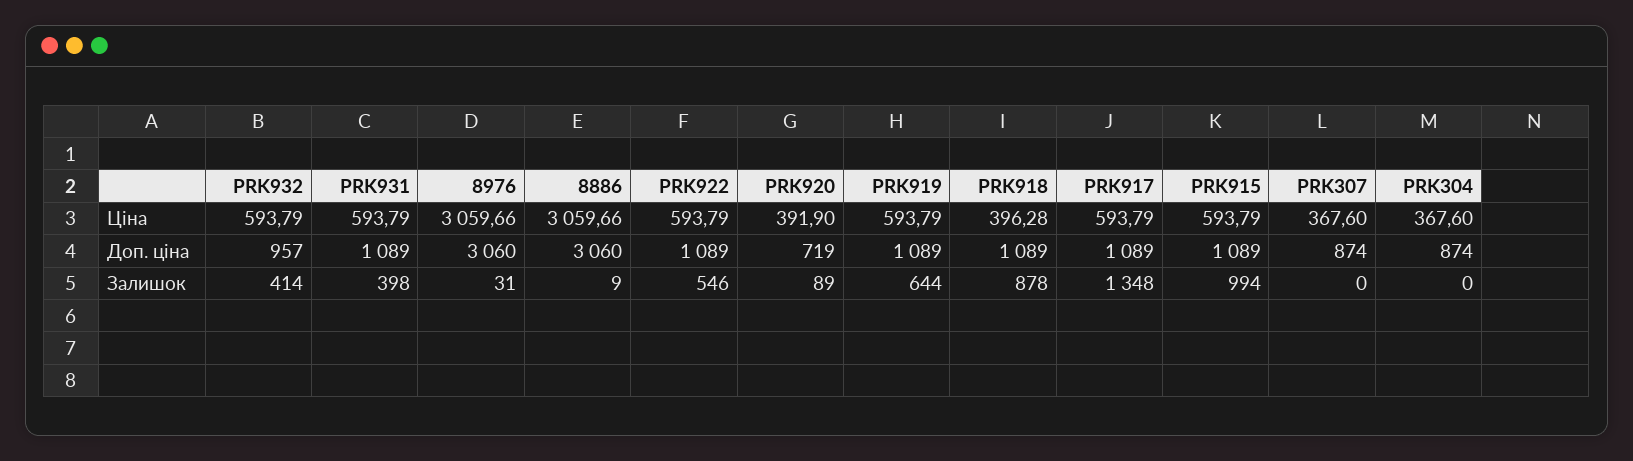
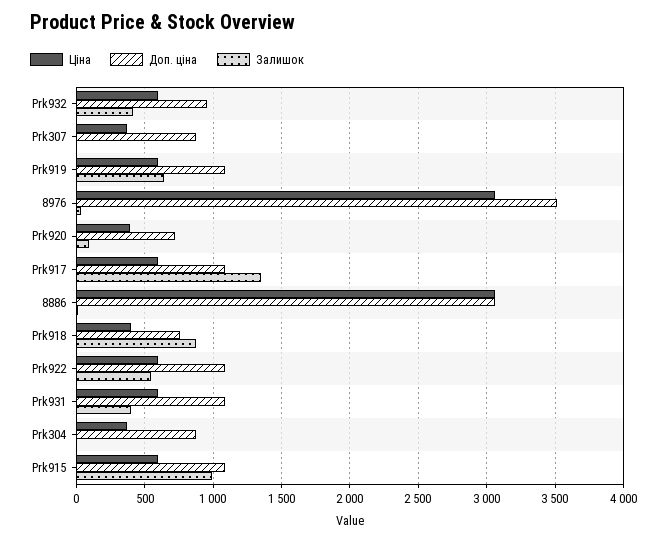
  {
    "Ціна": {
      "PRK932": 593.79,
      "PRK931": 593.79,
      "8976": 3059.66,
      "8886": 3059.66,
      "PRK922": 593.79,
      "PRK920": 391.9,
      "PRK919": 593.79,
      "PRK918": 396.28,
      "PRK917": 593.79,
      "PRK915": 593.79,
      "PRK307": 367.6,
      "PRK304": 367.6
    },
    "Доп. ціна": {
      "PRK932": 957,
      "PRK931": 1089,
-     "8976": 3060,
+     "8976": 3500,
      "8886": 3060,
      "PRK922": 1089,
      "PRK920": 719,
      "PRK919": 1089,
-     "PRK918": 1089,
+     "PRK918": 750,
      "PRK917": 1089,
      "PRK915": 1089,
      "PRK307": 874,
      "PRK304": 874
    },
    "Залишок": {
      "PRK932": 414,
      "PRK931": 398,
      "8976": 31,
      "8886": 9,
      "PRK922": 546,
      "PRK920": 89,
      "PRK919": 644,
      "PRK918": 878,
      "PRK917": 1348,
      "PRK915": 994,
      "PRK307": 0,
      "PRK304": 0
    }
  }

